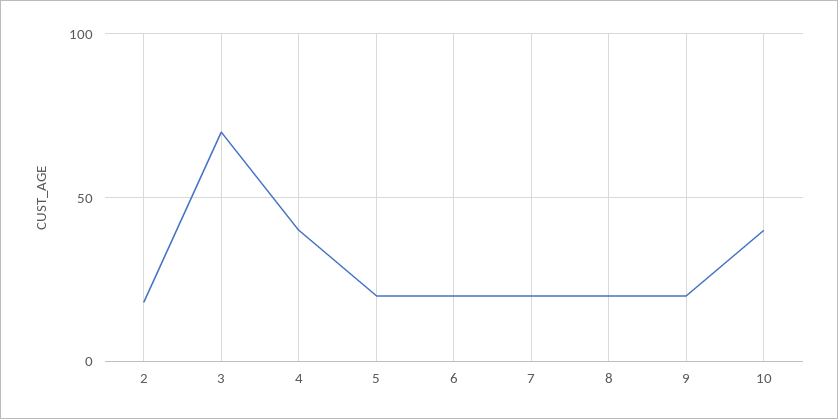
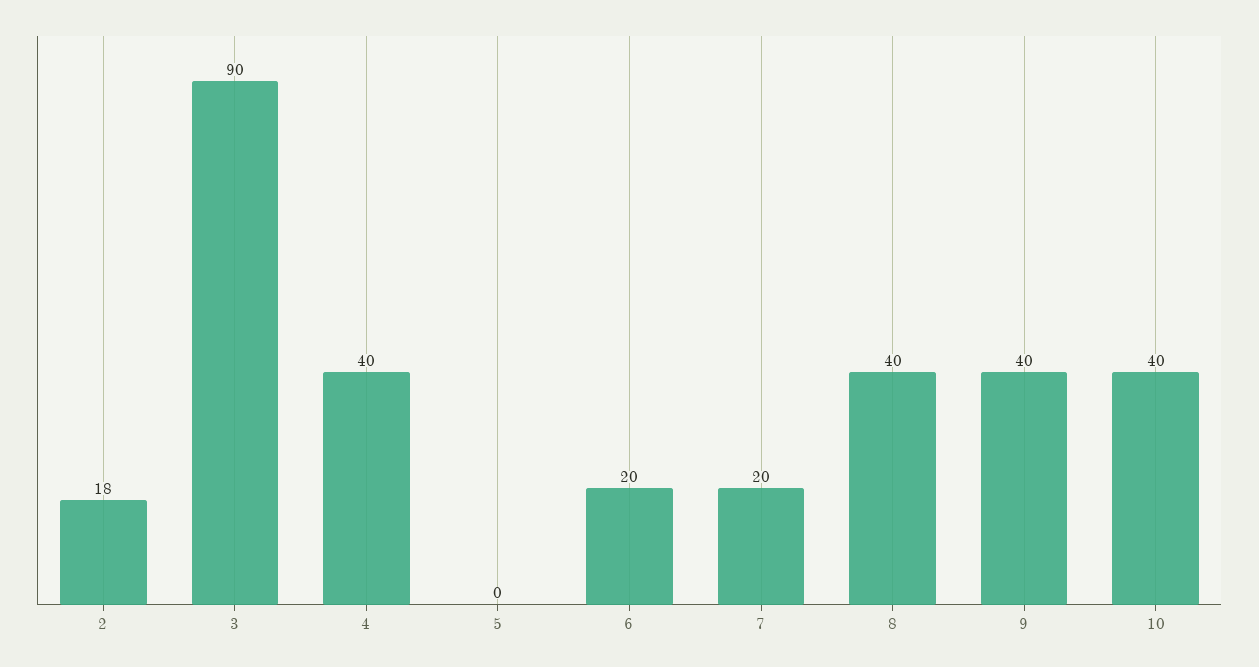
  {
    "2": 18,
-   "3": 70,
+   "3": 90,
    "4": 40,
-   "5": 20,
+   "5": 0,
    "6": 20,
    "7": 20,
-   "8": 20,
+   "8": 40,
-   "9": 20,
+   "9": 40,
    "10": 40
  }

